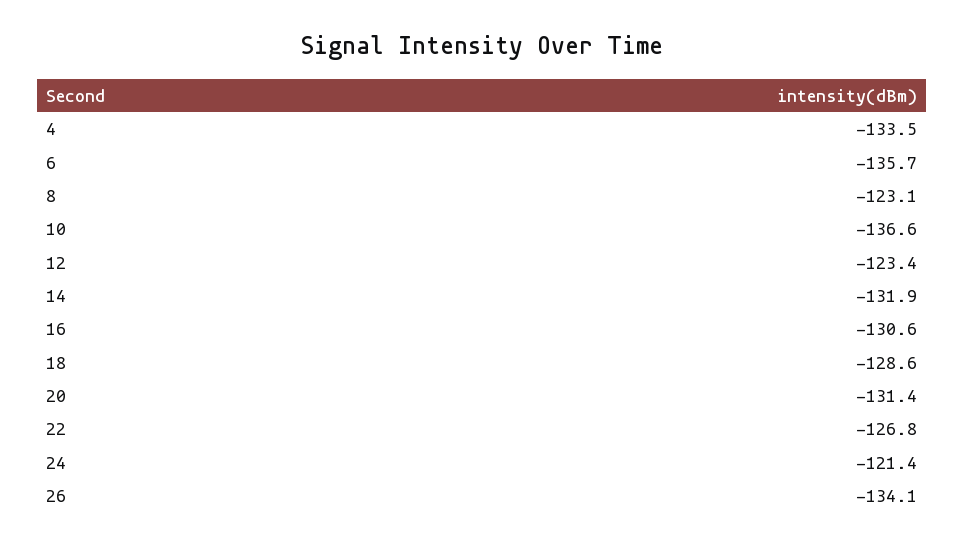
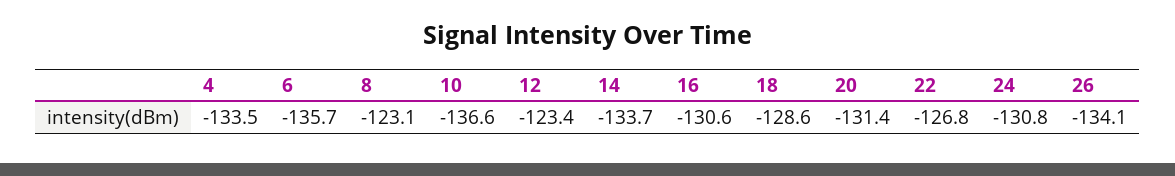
  {
    "4": -133.5,
    "6": -135.7,
    "8": -123.1,
    "10": -136.6,
    "12": -123.4,
-   "14": -131.9,
+   "14": -133.7,
    "16": -130.6,
    "18": -128.6,
    "20": -131.4,
    "22": -126.8,
-   "24": -121.4,
+   "24": -130.8,
    "26": -134.1
  }

